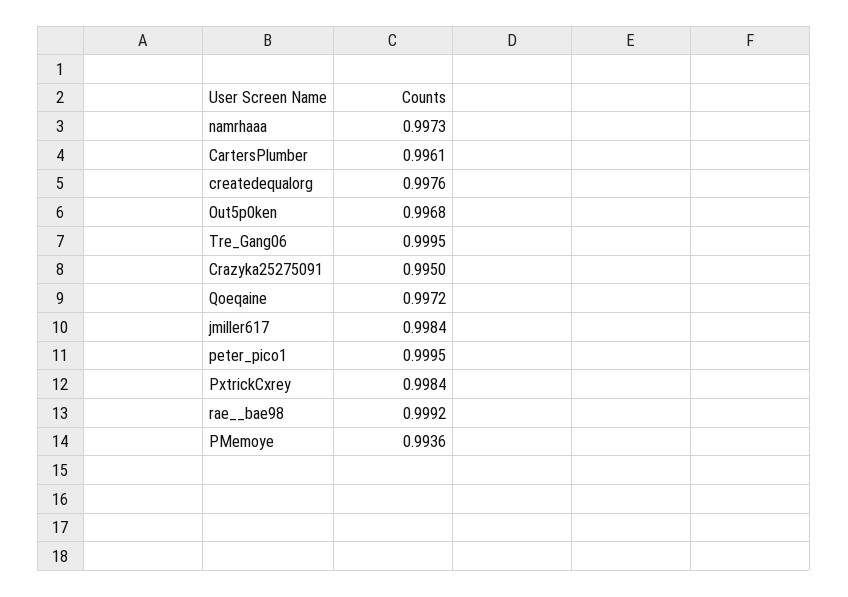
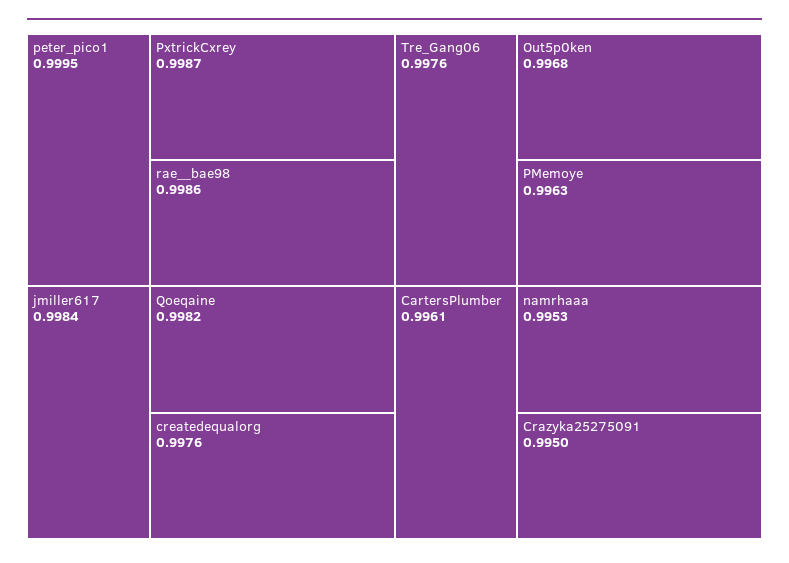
  {
-   "namrhaaa": 0.9973,
+   "namrhaaa": 0.9953,
    "CartersPlumber": 0.9961,
    "createdequalorg": 0.9976,
    "Out5p0ken": 0.9968,
-   "Tre_Gang06": 0.9995,
+   "Tre_Gang06": 0.9976,
    "Crazyka25275091": 0.995,
-   "Qoeqaine": 0.9972,
+   "Qoeqaine": 0.9982,
    "jmiller617": 0.9984,
    "peter_pico1": 0.9995,
-   "PxtrickCxrey": 0.9984,
+   "PxtrickCxrey": 0.9987,
-   "rae__bae98": 0.9992,
+   "rae__bae98": 0.9986,
-   "PMemoye": 0.9936
+   "PMemoye": 0.9963
  }

